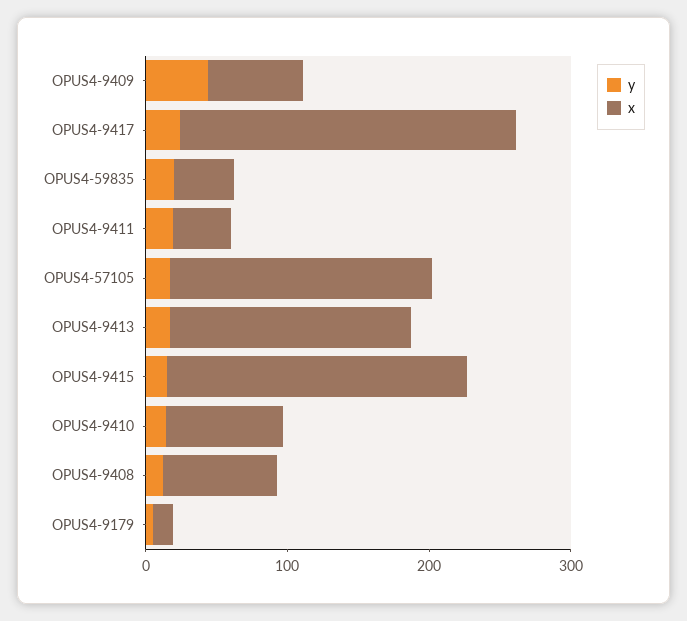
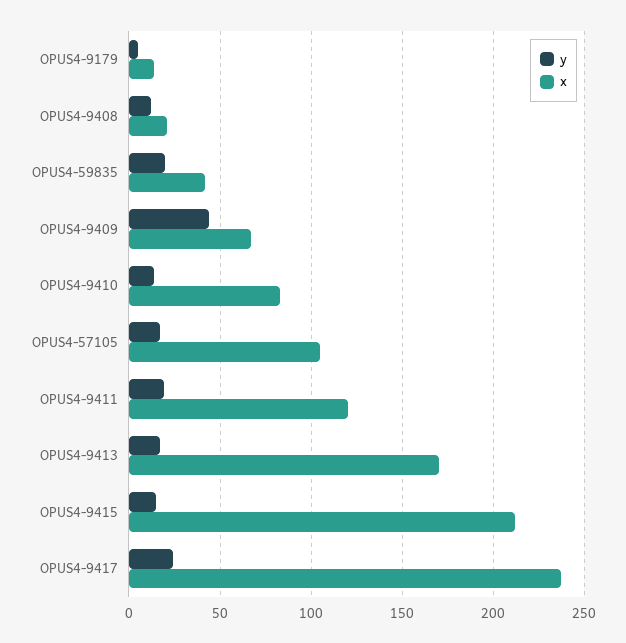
  {
    "y": {
      "OPUS4-9409": 45,
      "OPUS4-9417": 25,
      "OPUS4-59835": 20,
      "OPUS4-9411": 20,
      "OPUS4-57105": 15,
      "OPUS4-9413": 15,
      "OPUS4-9415": 15,
      "OPUS4-9410": 15,
      "OPUS4-9408": 10,
      "OPUS4-9179": 5
    },
    "x": {
      "OPUS4-9409": 65,
      "OPUS4-9417": 235,
      "OPUS4-59835": 40,
-     "OPUS4-9411": 40,
+     "OPUS4-9411": 120,
-     "OPUS4-57105": 180,
+     "OPUS4-57105": 105,
      "OPUS4-9413": 170,
      "OPUS4-9415": 210,
      "OPUS4-9410": 85,
-     "OPUS4-9408": 80,
+     "OPUS4-9408": 20,
      "OPUS4-9179": 15
    }
  }

